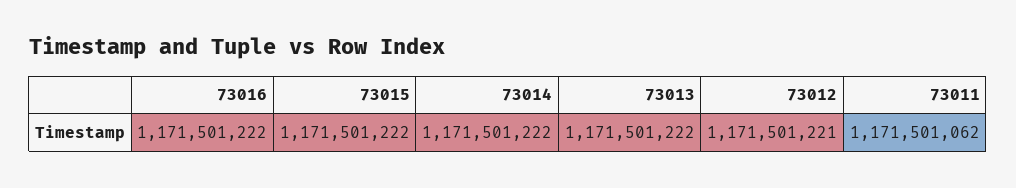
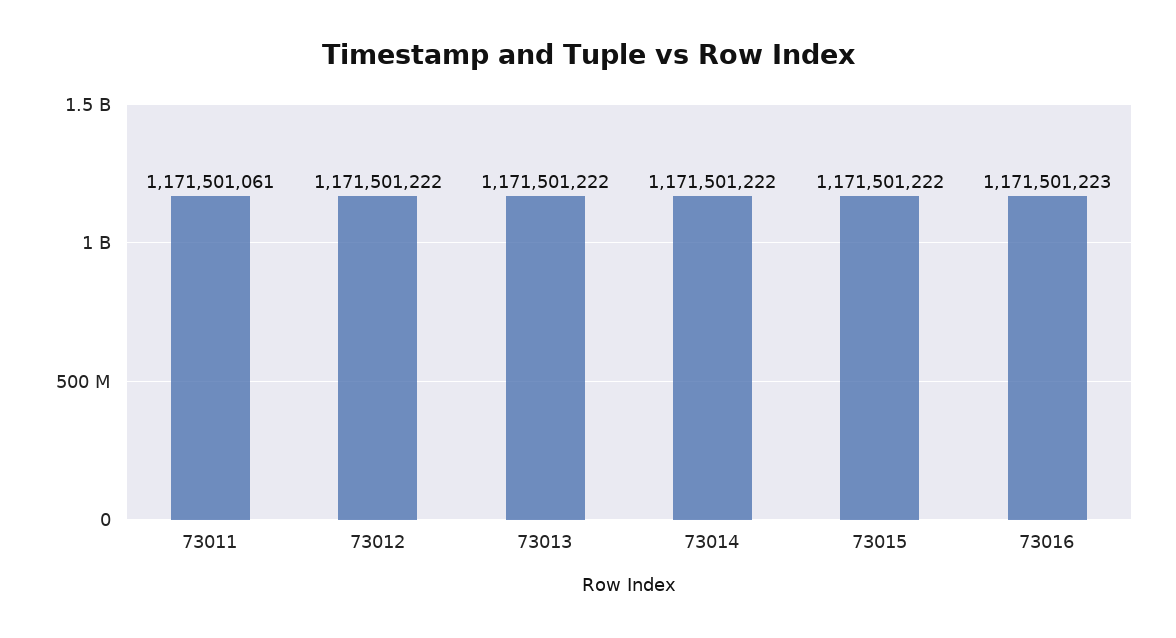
  {
-   "73016": 1171501222,
+   "73016": 1171501223,
    "73015": 1171501222,
    "73014": 1171501222,
    "73013": 1171501222,
-   "73012": 1171501221,
+   "73012": 1171501222,
-   "73011": 1171501062
+   "73011": 1171501061
  }

